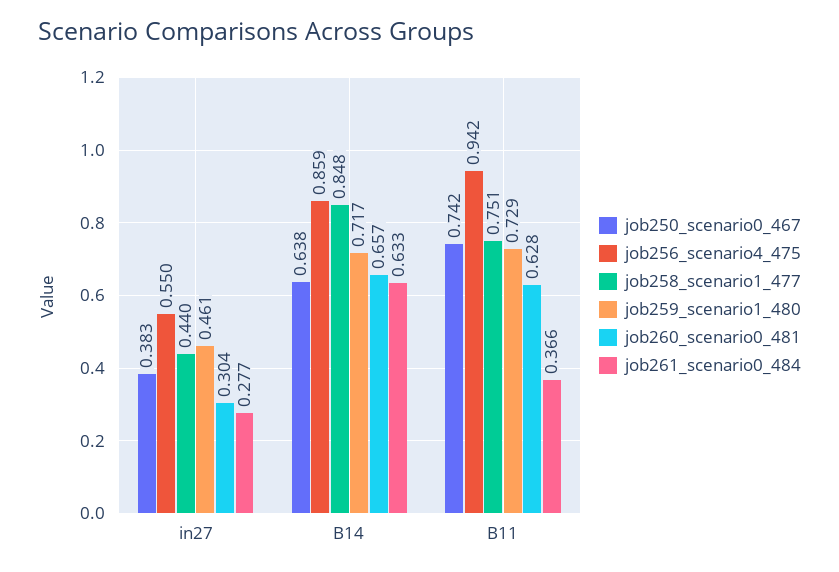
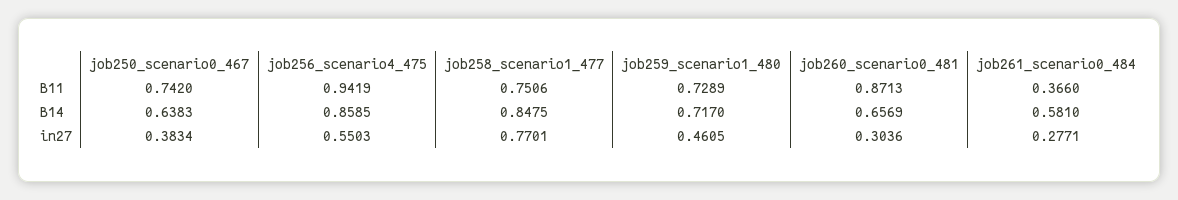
  {
    "job250_scenario0_467": {
      "in27": 0.3834,
      "B14": 0.6383,
      "B11": 0.742
    },
    "job256_scenario4_475": {
      "in27": 0.5503,
      "B14": 0.8585,
      "B11": 0.9419
    },
    "job258_scenario1_477": {
-     "in27": 0.44,
+     "in27": 0.7701,
      "B14": 0.8475,
      "B11": 0.7506
    },
    "job259_scenario1_480": {
      "in27": 0.4605,
      "B14": 0.717,
      "B11": 0.7289
    },
    "job260_scenario0_481": {
      "in27": 0.3036,
      "B14": 0.6569,
-     "B11": 0.628
+     "B11": 0.8713
    },
    "job261_scenario0_484": {
      "in27": 0.2771,
-     "B14": 0.633,
+     "B14": 0.581,
      "B11": 0.366
    }
  }

